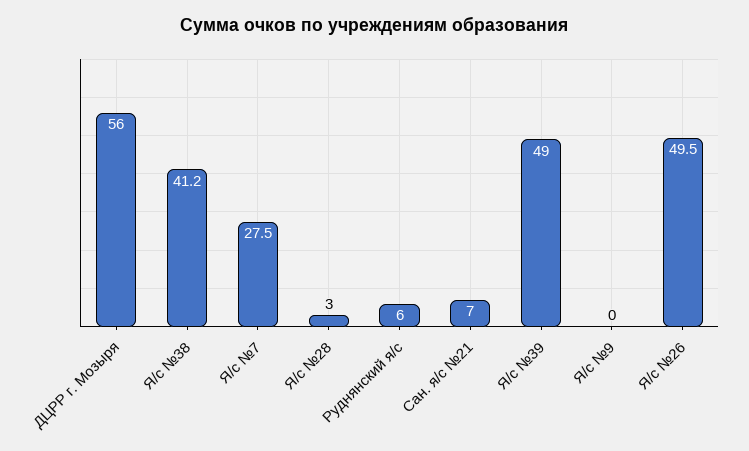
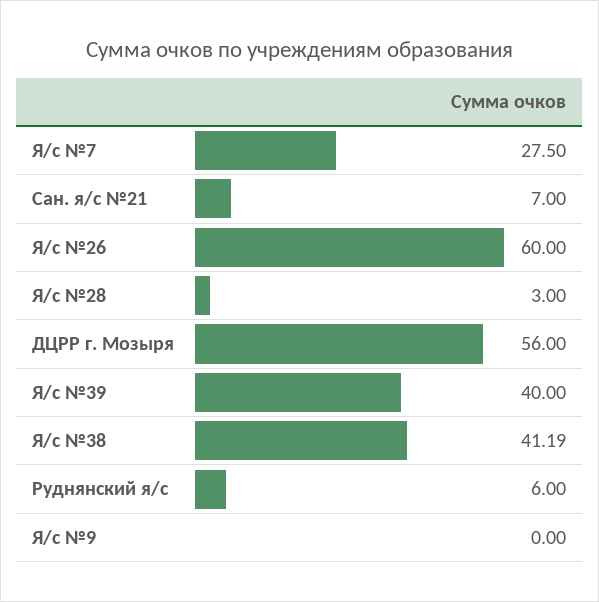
  {
    "ДЦРР г. Мозыря": 56,
    "Я/с №38": 41.19,
    "Я/с №7": 27.5,
    "Я/с №28": 3,
    "Руднянский я/с": 6,
    "Сан. я/с №21": 7,
-   "Я/с №39": 49,
+   "Я/с №39": 40,
    "Я/с №9": 0,
-   "Я/с №26": 49.5
+   "Я/с №26": 60
  }

